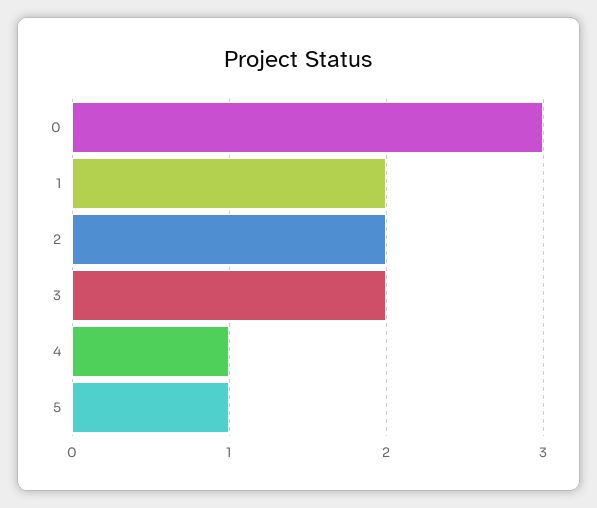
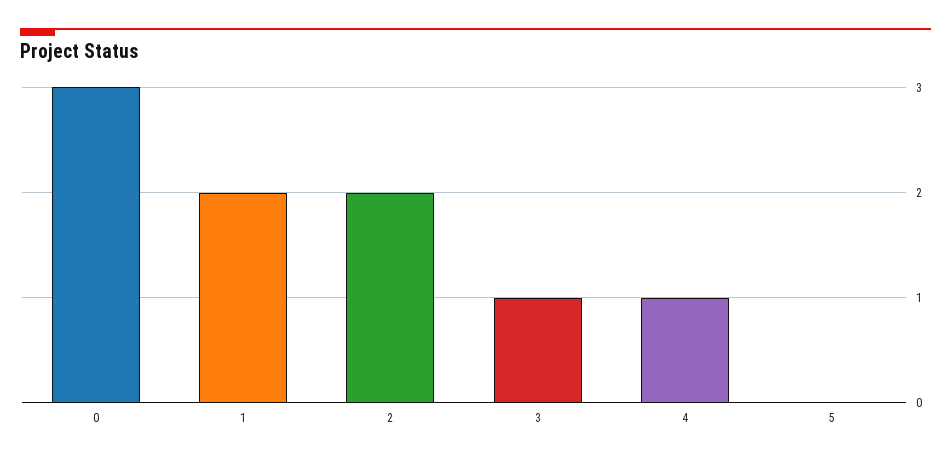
  {
    "0": 3,
    "1": 2,
    "2": 2,
-   "3": 2,
+   "3": 1,
    "4": 1,
-   "5": 1
+   "5": 0
  }

